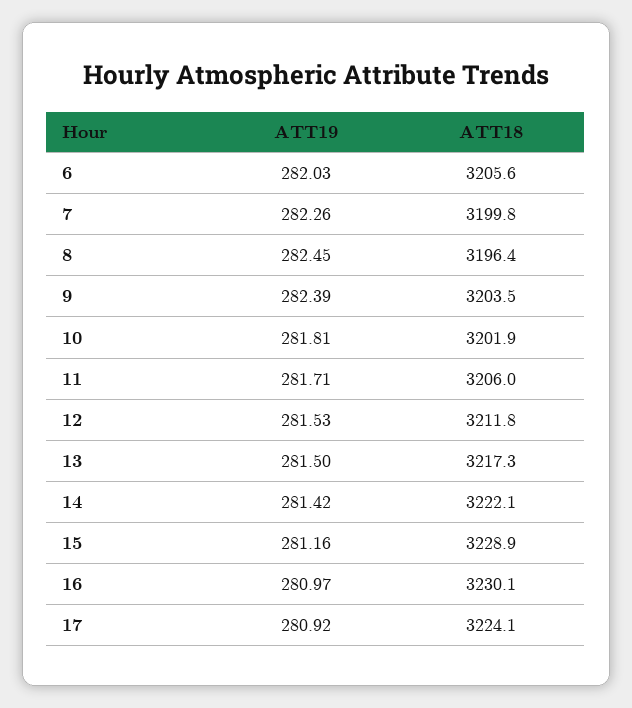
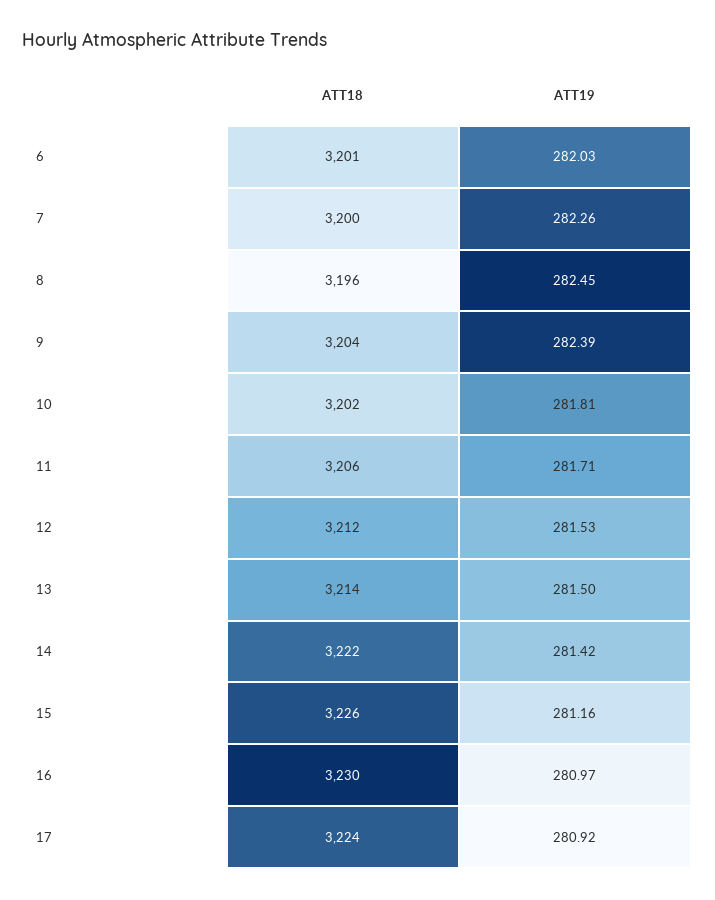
  {
    "ATT19": {
      "6": 282.03,
      "7": 282.26,
      "8": 282.45,
      "9": 282.39,
      "10": 281.81,
      "11": 281.71,
      "12": 281.53,
      "13": 281.5,
      "14": 281.42,
      "15": 281.16,
      "16": 280.97,
      "17": 280.92
    },
    "ATT18": {
-     "6": 3205.6,
+     "6": 3201,
      "7": 3199.8,
      "8": 3196.4,
      "9": 3203.5,
      "10": 3201.9,
      "11": 3206,
      "12": 3211.8,
-     "13": 3217.3,
+     "13": 3214,
      "14": 3222.1,
-     "15": 3228.9,
+     "15": 3226,
      "16": 3230.1,
      "17": 3224.1
    }
  }

